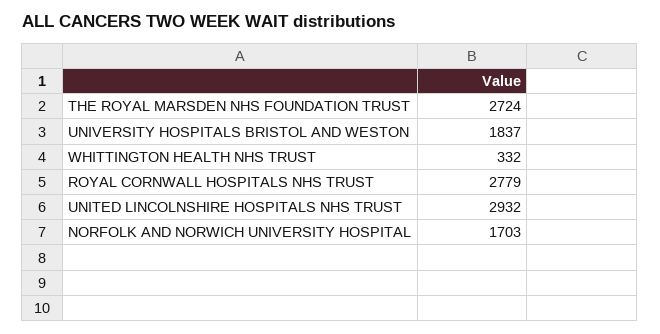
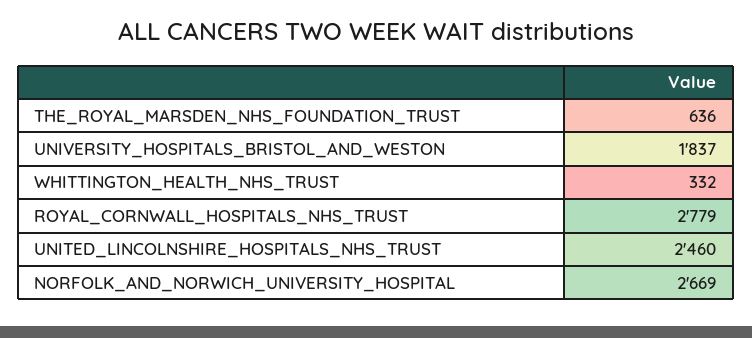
  {
-   "THE ROYAL MARSDEN NHS FOUNDATION TRUST": 2724,
+   "THE ROYAL MARSDEN NHS FOUNDATION TRUST": 636,
    "UNIVERSITY HOSPITALS BRISTOL AND WESTON": 1837,
    "WHITTINGTON HEALTH NHS TRUST": 332,
    "ROYAL CORNWALL HOSPITALS NHS TRUST": 2779,
-   "UNITED LINCOLNSHIRE HOSPITALS NHS TRUST": 2932,
+   "UNITED LINCOLNSHIRE HOSPITALS NHS TRUST": 2460,
-   "NORFOLK AND NORWICH UNIVERSITY HOSPITAL": 1703
+   "NORFOLK AND NORWICH UNIVERSITY HOSPITAL": 2669
  }

